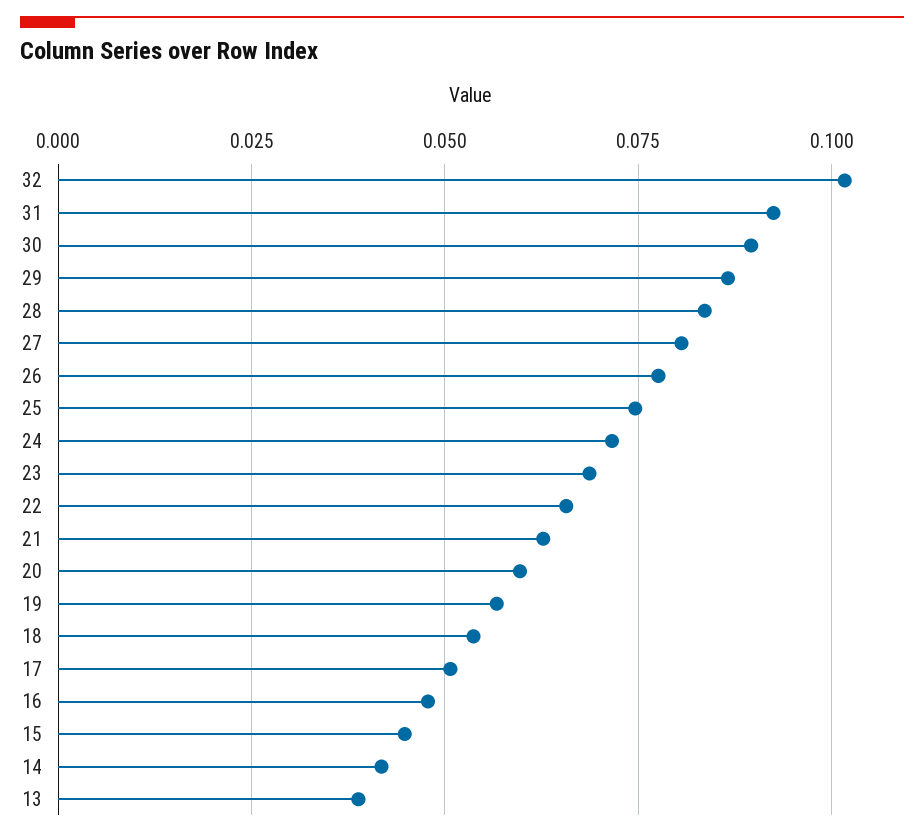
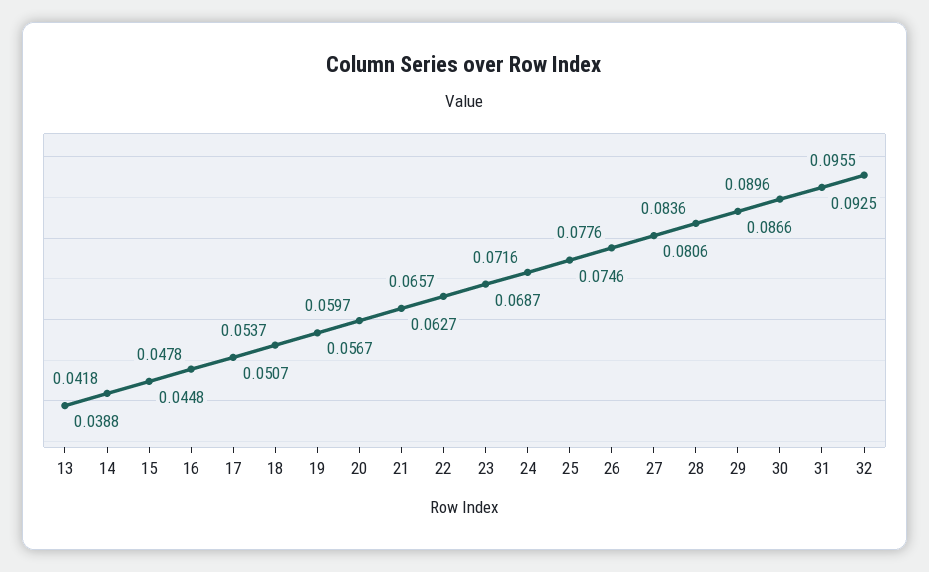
  {
-   "32": 0.1025,
+   "32": 0.0955,
    "31": 0.0925,
    "30": 0.0896,
    "29": 0.0866,
    "28": 0.0836,
    "27": 0.0806,
    "26": 0.0776,
    "25": 0.0746,
    "24": 0.0716,
    "23": 0.0687,
    "22": 0.0657,
    "21": 0.0627,
    "20": 0.0597,
    "19": 0.0567,
    "18": 0.0537,
    "17": 0.0507,
    "16": 0.0478,
    "15": 0.0448,
    "14": 0.0418,
    "13": 0.0388
  }

